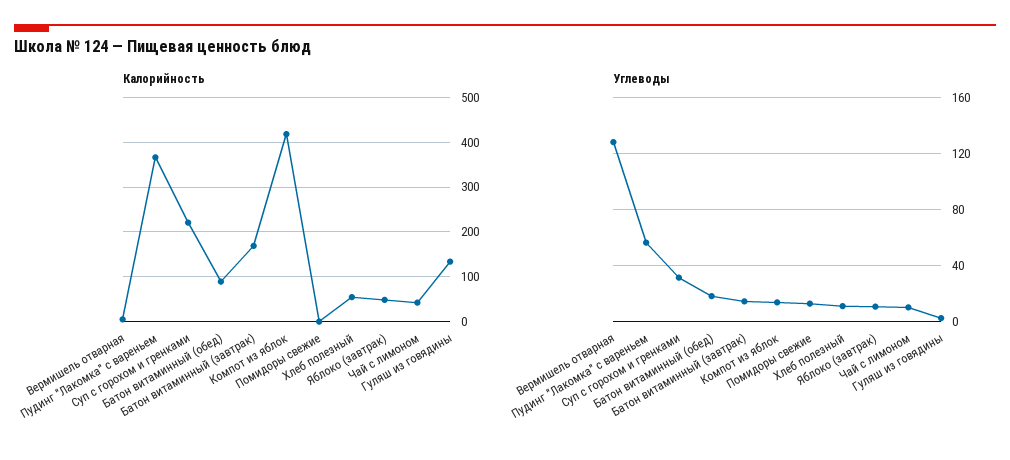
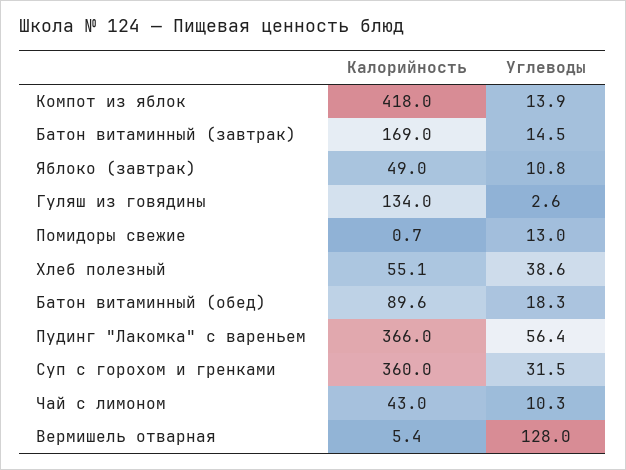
  {
    "Калорийность": {
      "Вермишель отварная": 5.4,
      "Пудинг \"Лакомка\" с вареньем": 366,
-     "Суп с горохом и гренками": 220,
+     "Суп с горохом и гренками": 360,
      "Батон витаминный (обед)": 89.6,
      "Батон витаминный (завтрак)": 169,
      "Компот из яблок": 418,
      "Помидоры свежие": 0.7,
      "Хлеб полезный": 55.1,
      "Яблоко (завтрак)": 49,
      "Чай с лимоном": 43,
      "Гуляш из говядины": 134
    },
    "Углеводы": {
      "Вермишель отварная": 128,
      "Пудинг \"Лакомка\" с вареньем": 56.4,
      "Суп с горохом и гренками": 31.5,
      "Батон витаминный (обед)": 18.3,
      "Батон витаминный (завтрак)": 14.5,
      "Компот из яблок": 13.9,
      "Помидоры свежие": 13,
-     "Хлеб полезный": 10,
+     "Хлеб полезный": 38.6,
      "Яблоко (завтрак)": 10.8,
      "Чай с лимоном": 10.3,
      "Гуляш из говядины": 2.6
    }
  }

